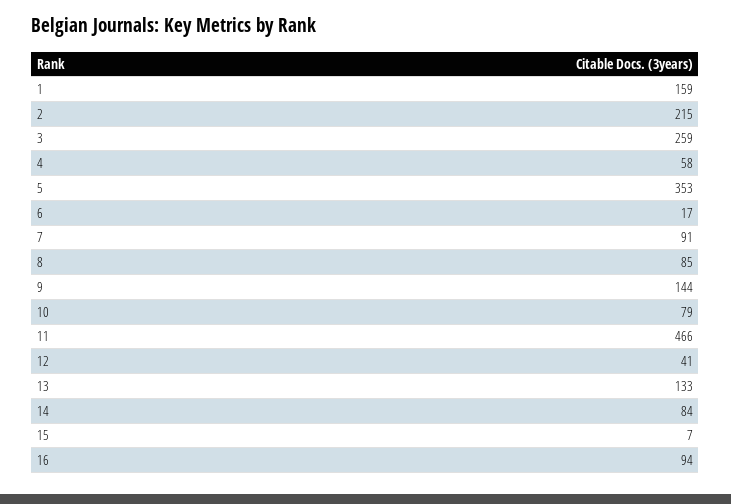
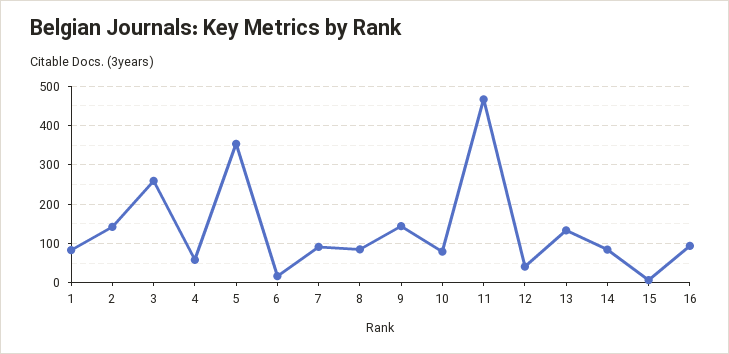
  {
-   "1": 159,
+   "1": 80,
-   "2": 215,
+   "2": 140,
    "3": 259,
    "4": 58,
    "5": 353,
    "6": 17,
    "7": 91,
    "8": 85,
    "9": 144,
    "10": 79,
    "11": 466,
    "12": 41,
    "13": 133,
    "14": 84,
    "15": 7,
    "16": 94
  }

